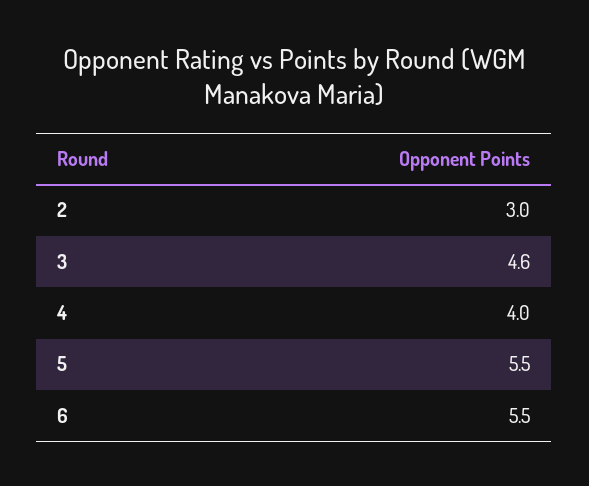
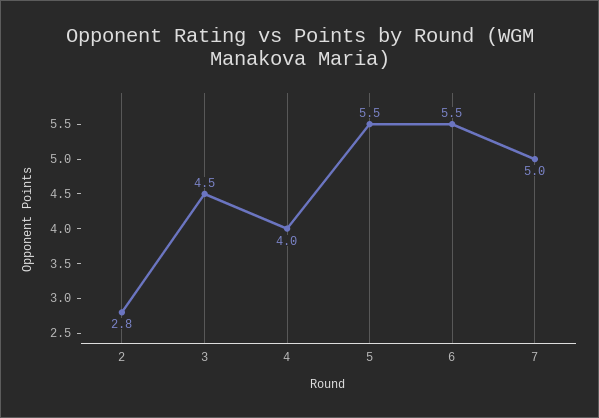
  {
-   "2": 3,
+   "2": 2.8,
-   "3": 4.6,
+   "3": 4.5,
    "4": 4,
    "5": 5.5,
-   "6": 5.5
+   "6": 5.5,
+   "7": 5
  }

